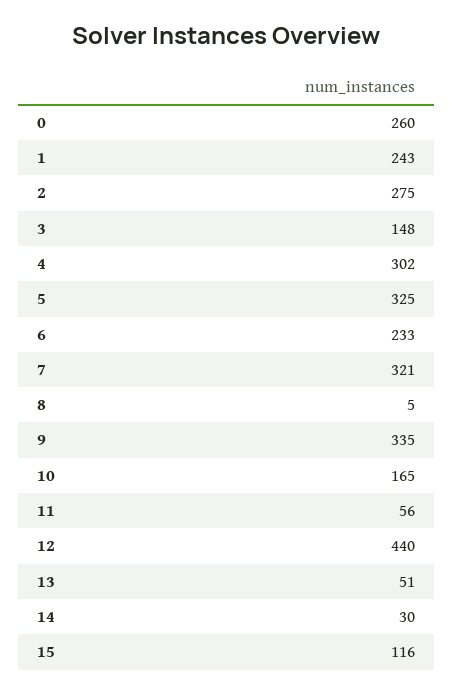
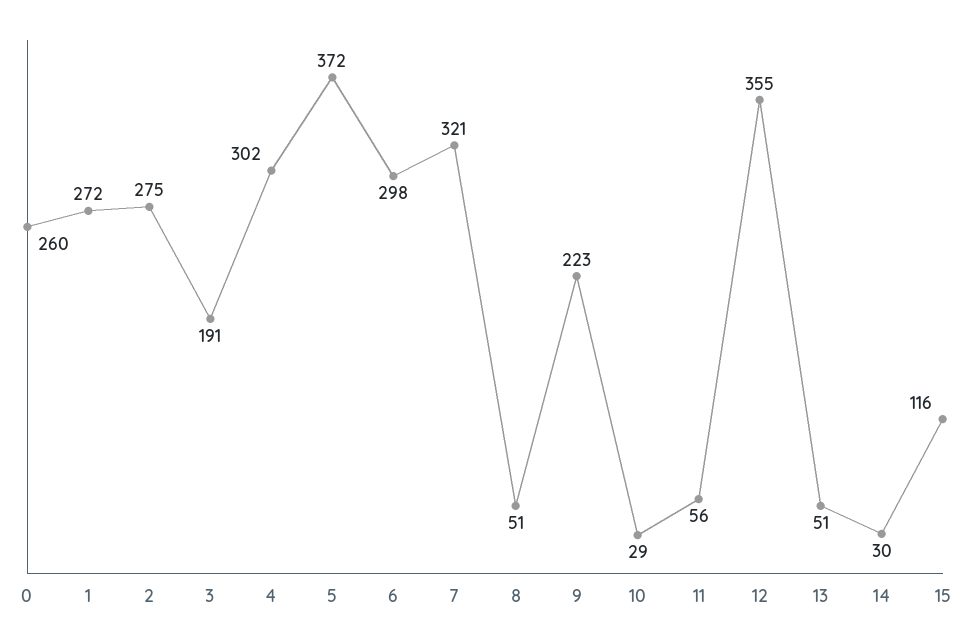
  {
    "0": 260,
-   "1": 243,
+   "1": 272,
    "2": 275,
-   "3": 148,
+   "3": 191,
    "4": 302,
-   "5": 325,
+   "5": 372,
-   "6": 233,
+   "6": 298,
    "7": 321,
-   "8": 5,
+   "8": 51,
-   "9": 335,
+   "9": 223,
-   "10": 165,
+   "10": 29,
    "11": 56,
-   "12": 440,
+   "12": 355,
    "13": 51,
    "14": 30,
    "15": 116
  }

